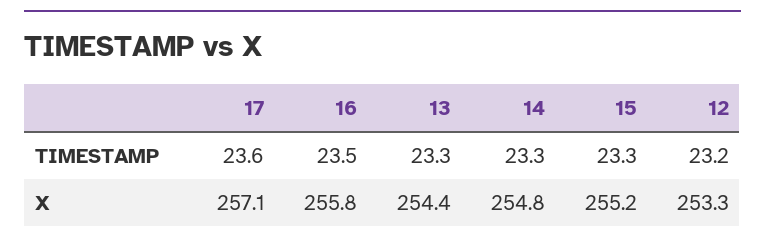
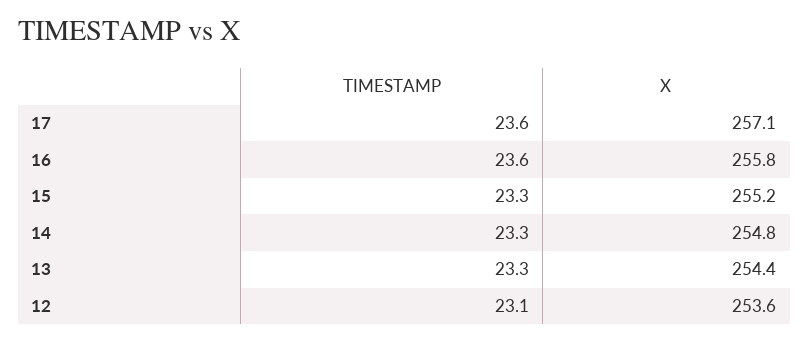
  {
    "17": {
      "TIMESTAMP": 23.6,
      "X": 257.1
    },
    "16": {
-     "TIMESTAMP": 23.5,
+     "TIMESTAMP": 23.6,
      "X": 255.8
    },
    "13": {
      "TIMESTAMP": 23.3,
      "X": 254.4
    },
    "14": {
      "TIMESTAMP": 23.3,
      "X": 254.8
    },
    "15": {
      "TIMESTAMP": 23.3,
      "X": 255.2
    },
    "12": {
-     "TIMESTAMP": 23.2,
+     "TIMESTAMP": 23.1,
-     "X": 253.3
+     "X": 253.6
    }
  }

